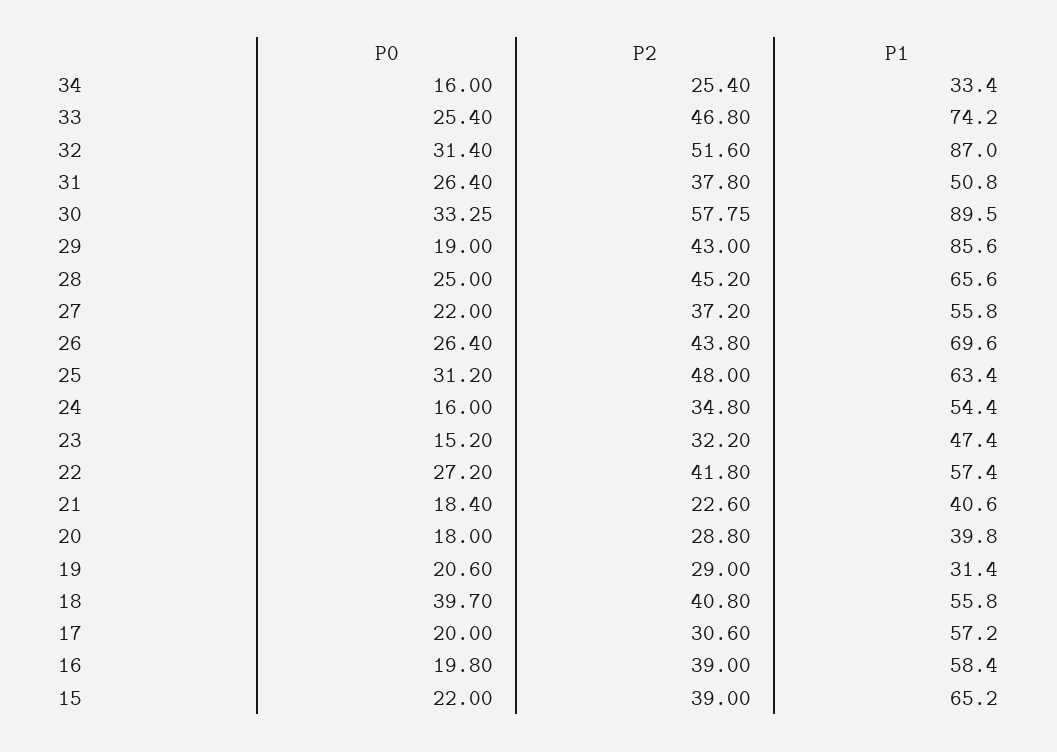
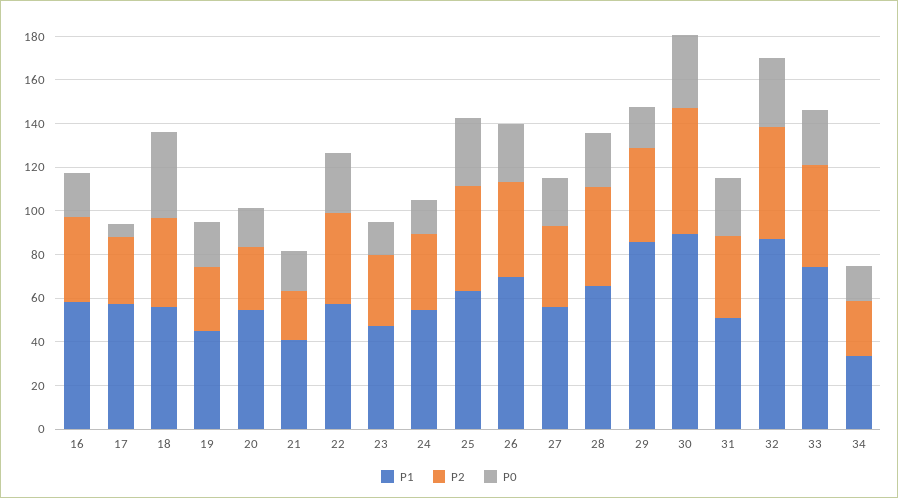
  {
    "P0": {
      "34": 16,
      "33": 25.4,
      "32": 31.4,
      "31": 26.4,
      "30": 33.25,
      "29": 19,
      "28": 25,
      "27": 22,
      "26": 26.4,
      "25": 31.2,
      "24": 16,
      "23": 15.2,
      "22": 27.2,
      "21": 18.4,
      "20": 18,
      "19": 20.6,
      "18": 39.7,
-     "17": 20,
+     "17": 5,
-     "16": 19.8,
+     "16": 19.8
-     "15": 22
    },
    "P2": {
      "34": 25.4,
      "33": 46.8,
      "32": 51.6,
      "31": 37.8,
      "30": 57.75,
      "29": 43,
      "28": 45.2,
      "27": 37.2,
      "26": 43.8,
      "25": 48,
      "24": 34.8,
      "23": 32.2,
      "22": 41.8,
      "21": 22.6,
      "20": 28.8,
      "19": 29,
      "18": 40.8,
      "17": 30.6,
-     "16": 39,
+     "16": 39
-     "15": 39
    },
    "P1": {
      "34": 33.4,
      "33": 74.2,
      "32": 87,
      "31": 50.8,
      "30": 89.5,
      "29": 85.6,
      "28": 65.6,
      "27": 55.8,
      "26": 69.6,
      "25": 63.4,
      "24": 54.4,
      "23": 47.4,
      "22": 57.4,
      "21": 40.6,
-     "20": 39.8,
+     "20": 55,
-     "19": 31.4,
+     "19": 45,
      "18": 55.8,
      "17": 57.2,
-     "16": 58.4,
+     "16": 58.4
-     "15": 65.2
    }
  }

